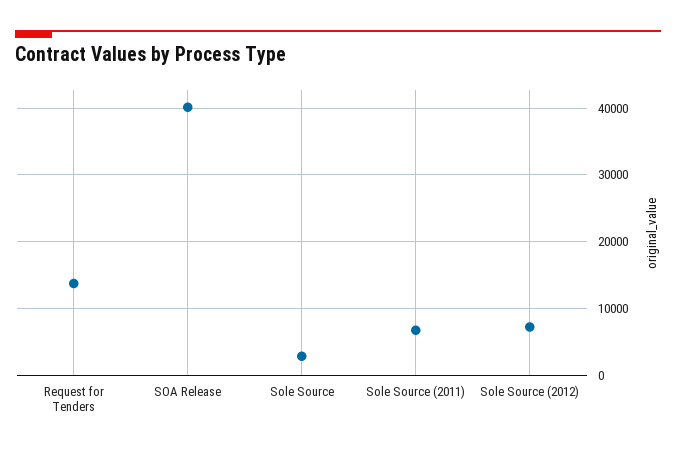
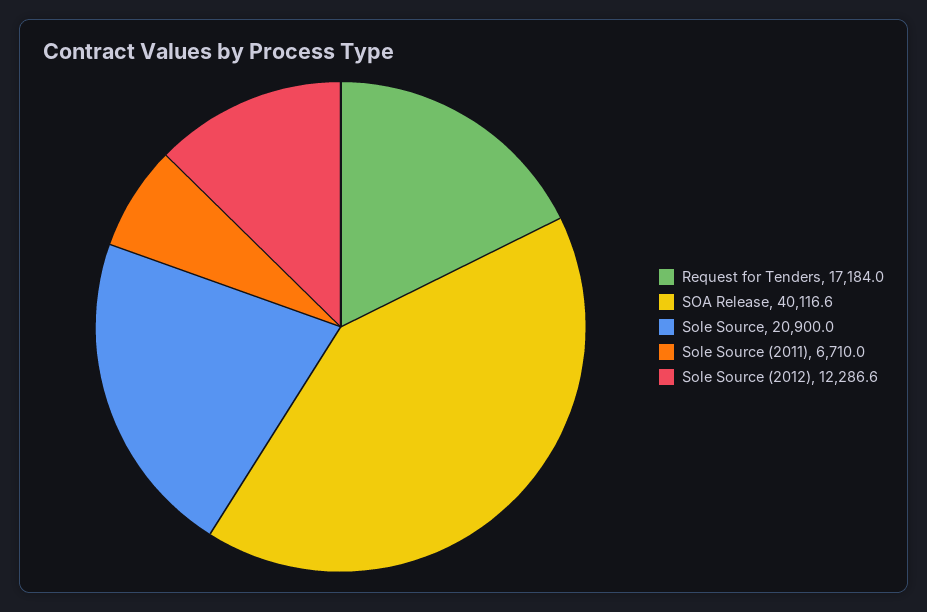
  {
-   "Request for Tenders": 14000,
+   "Request for Tenders": 17184,
    "SOA Release": 40116.6,
-   "Sole Source": 3000,
+   "Sole Source": 20900,
    "Sole Source (2011)": 6710,
-   "Sole Source (2012)": 7000
+   "Sole Source (2012)": 12286.6
  }

